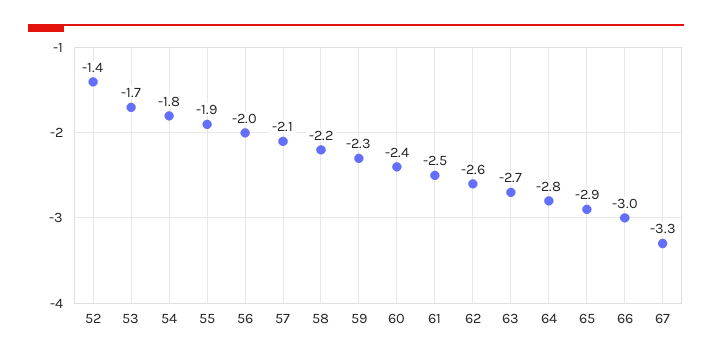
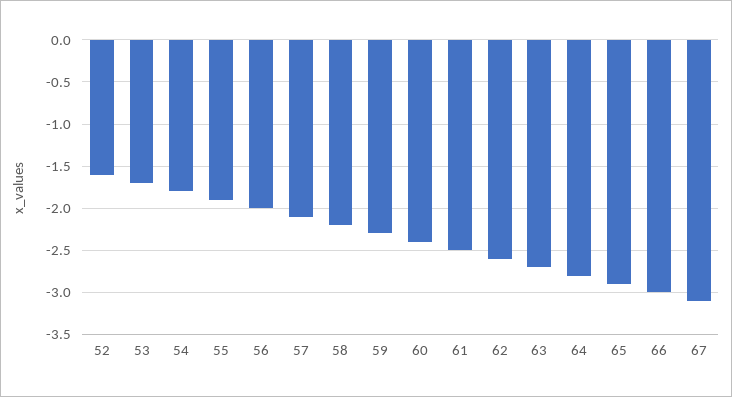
  {
-   "52": -1.4,
+   "52": -1.6,
    "53": -1.7,
    "54": -1.8,
    "55": -1.9,
    "56": -2,
    "57": -2.1,
    "58": -2.2,
    "59": -2.3,
    "60": -2.4,
    "61": -2.5,
    "62": -2.6,
    "63": -2.7,
    "64": -2.8,
    "65": -2.9,
    "66": -3,
-   "67": -3.3
+   "67": -3.1
  }

